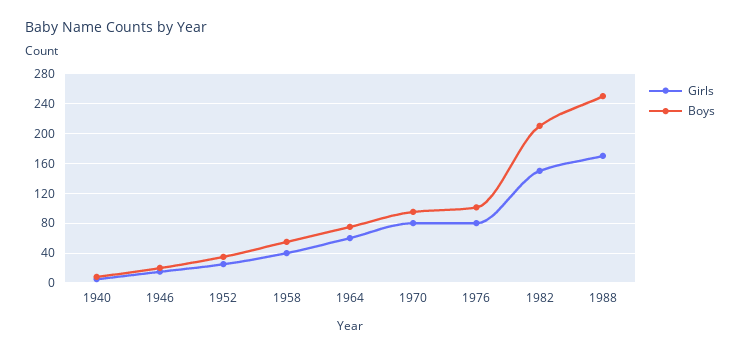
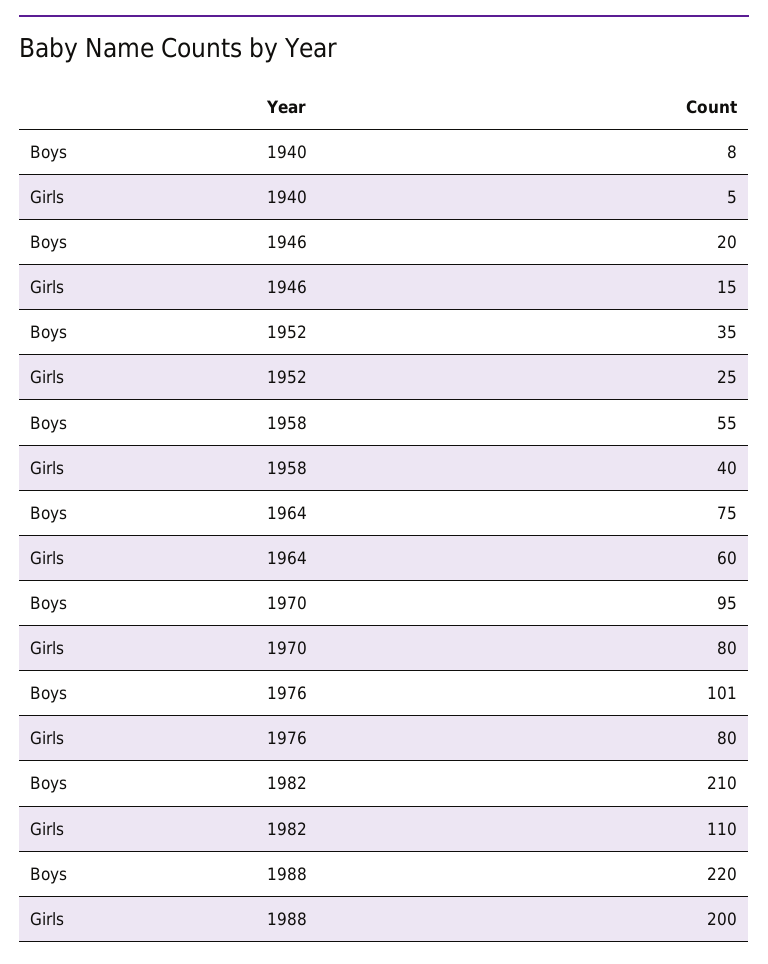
  {
    "Girls": {
      "1940": 5,
      "1946": 15,
      "1952": 25,
      "1958": 40,
      "1964": 60,
      "1970": 80,
      "1976": 80,
-     "1982": 150,
+     "1982": 110,
-     "1988": 170
+     "1988": 200
    },
    "Boys": {
      "1940": 8,
      "1946": 20,
      "1952": 35,
      "1958": 55,
      "1964": 75,
      "1970": 95,
      "1976": 101,
      "1982": 210,
-     "1988": 250
+     "1988": 220
    }
  }

